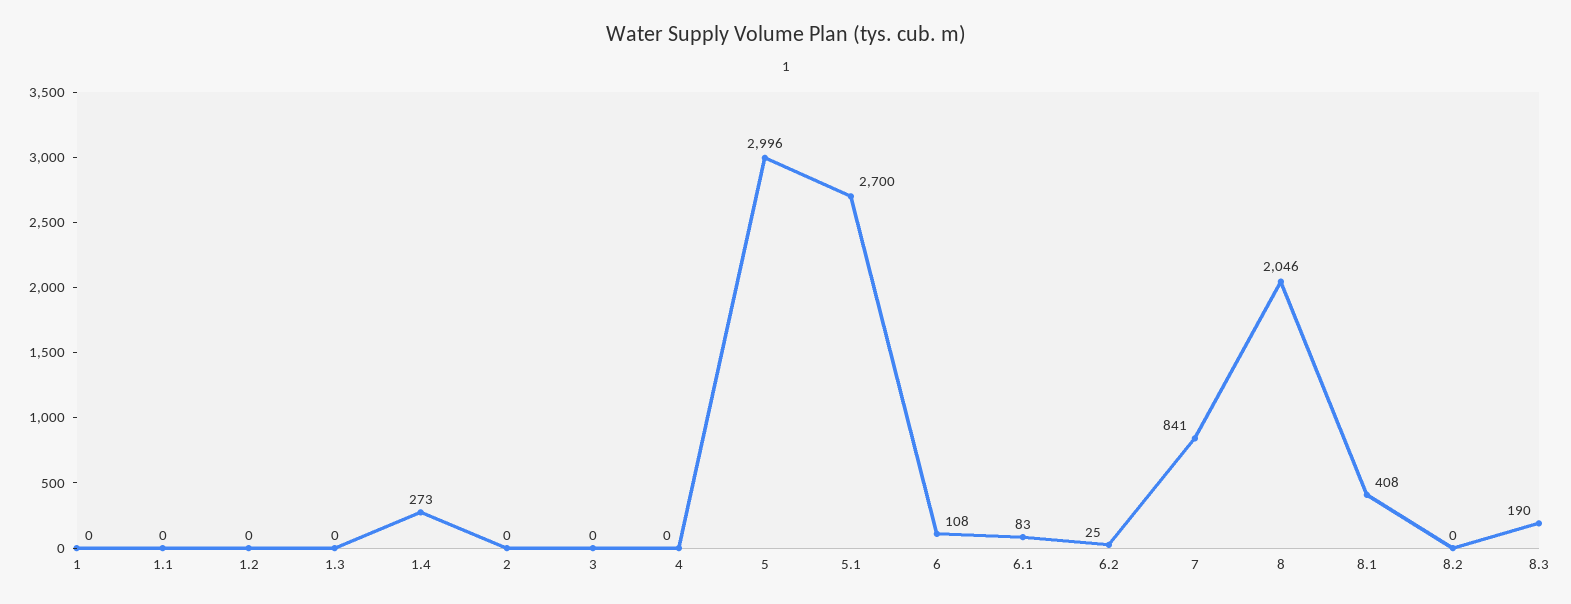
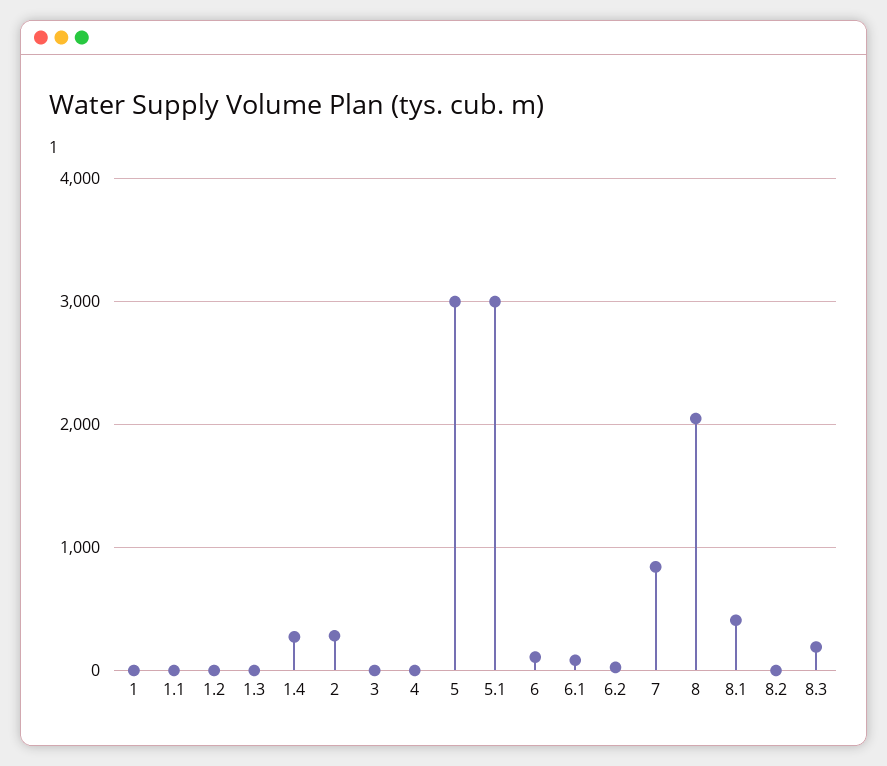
  {
    "1": 0,
    "1.1": 0,
    "1.2": 0,
    "1.3": 0,
    "1.4": 273,
-   "2": 0,
+   "2": 300,
    "3": 0,
    "4": 0,
    "5": 2996,
-   "5.1": 2700,
+   "5.1": 3000,
    "6": 108,
    "6.1": 83,
    "6.2": 25,
    "7": 841,
    "8": 2046,
    "8.1": 408,
    "8.2": 0,
    "8.3": 190
  }

